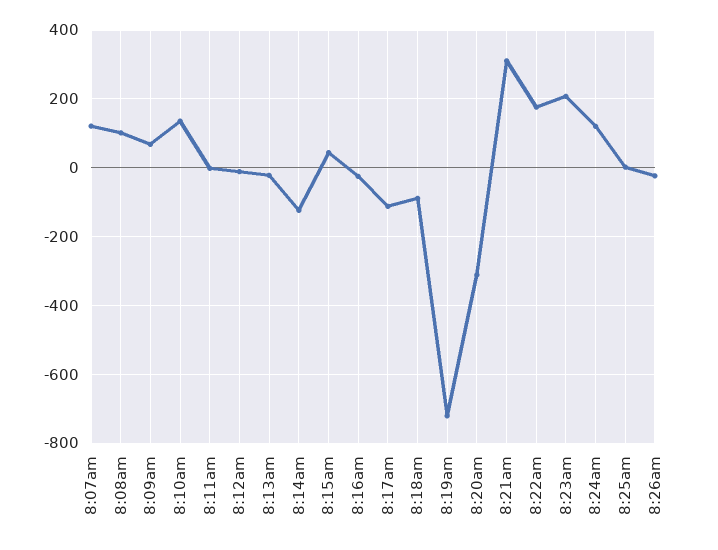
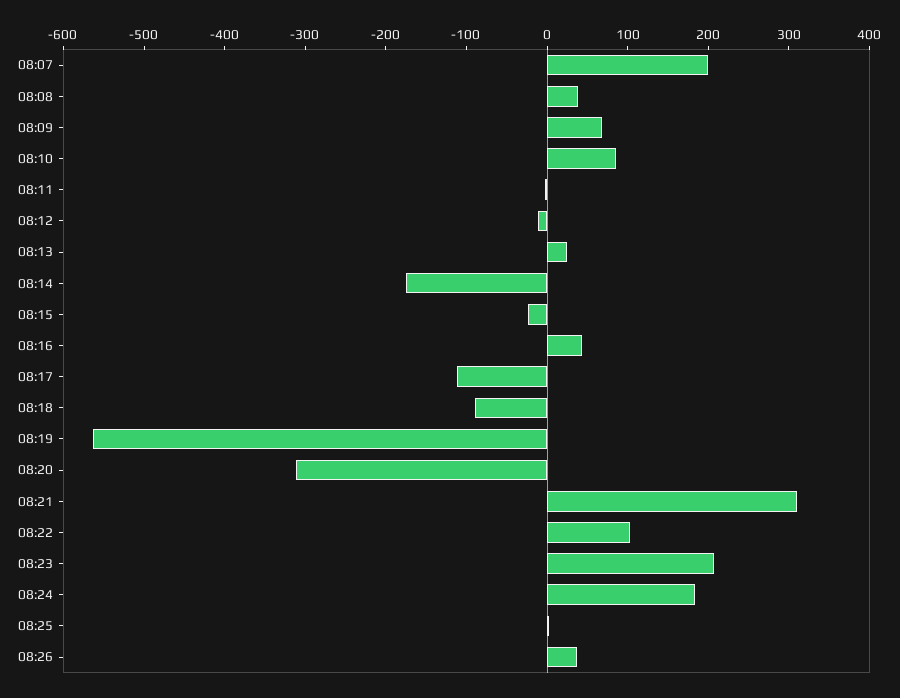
  {
-   "8:07am": 120,
+   "8:07am": 200,
-   "8:08am": 100,
+   "8:08am": 40,
    "8:09am": 60,
-   "8:10am": 140,
+   "8:10am": 80,
    "8:11am": 0,
    "8:12am": -20,
-   "8:13am": -20,
+   "8:13am": 20,
-   "8:14am": -120,
+   "8:14am": -180,
-   "8:15am": 40,
+   "8:15am": -20,
-   "8:16am": -20,
+   "8:16am": 40,
    "8:17am": -120,
    "8:18am": -80,
-   "8:19am": -720,
+   "8:19am": -560,
    "8:20am": -320,
    "8:21am": 320,
-   "8:22am": 180,
+   "8:22am": 100,
    "8:23am": 200,
-   "8:24am": 120,
+   "8:24am": 180,
    "8:25am": 0,
-   "8:26am": -20
+   "8:26am": 40
  }

